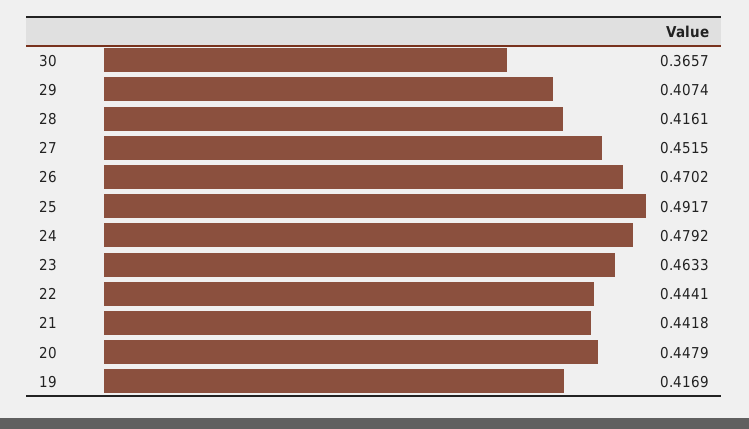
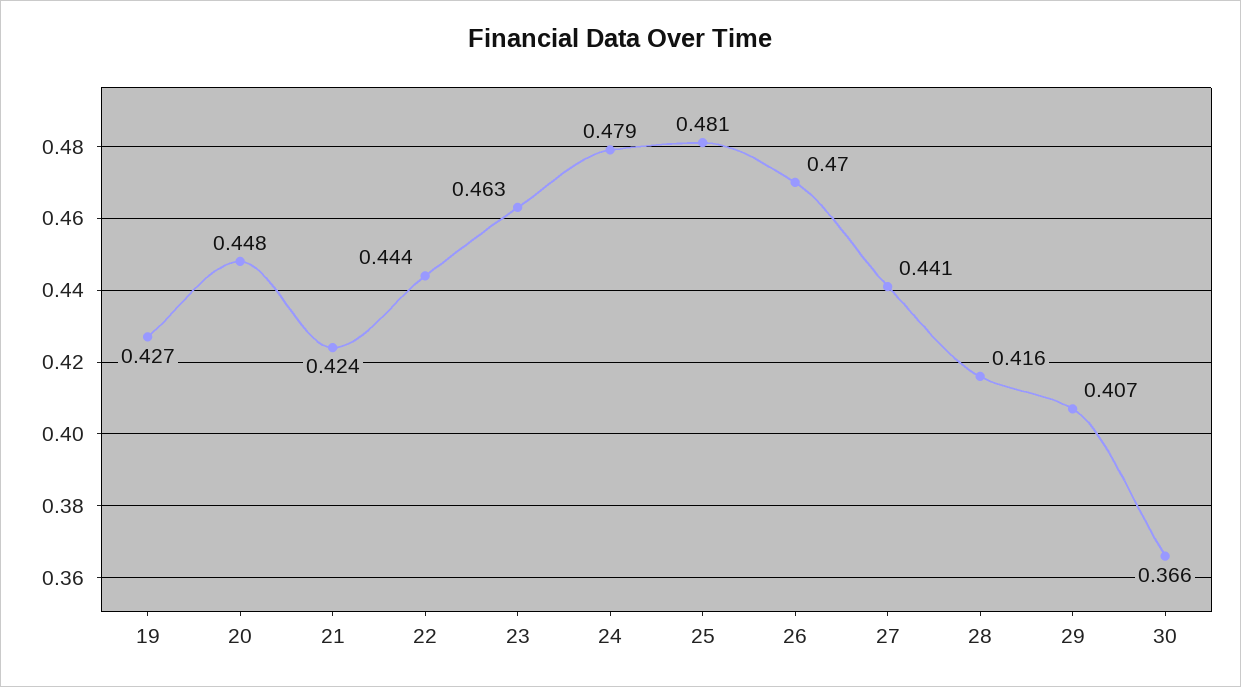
  {
    "30": 0.3657,
    "29": 0.4074,
    "28": 0.4161,
-   "27": 0.4515,
+   "27": 0.441,
    "26": 0.4702,
-   "25": 0.4917,
+   "25": 0.481,
    "24": 0.4792,
    "23": 0.4633,
    "22": 0.4441,
-   "21": 0.4418,
+   "21": 0.424,
    "20": 0.4479,
-   "19": 0.4169
+   "19": 0.427
  }

